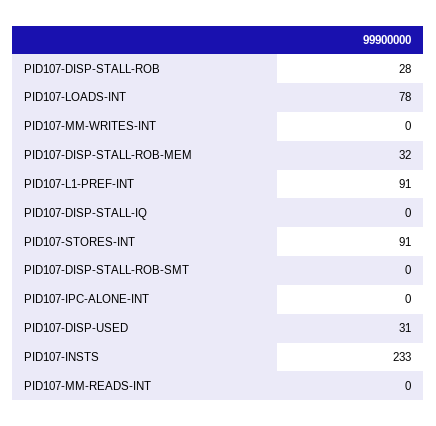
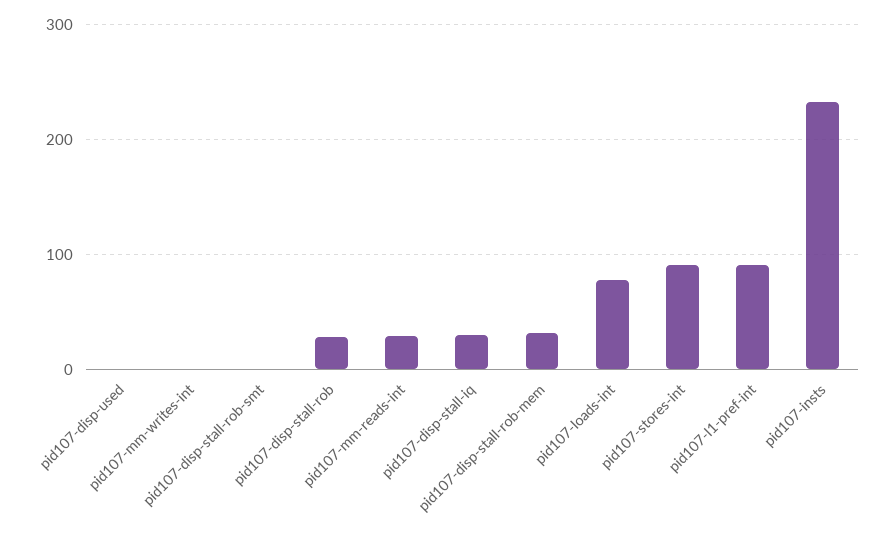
  {
    "PID107-DISP-STALL-ROB": 28,
    "PID107-LOADS-INT": 78,
    "PID107-MM-WRITES-INT": 0,
    "PID107-DISP-STALL-ROB-MEM": 32,
    "PID107-L1-PREF-INT": 91,
-   "PID107-DISP-STALL-IQ": 0,
+   "PID107-DISP-STALL-IQ": 30,
    "PID107-STORES-INT": 91,
    "PID107-DISP-STALL-ROB-SMT": 0,
-   "PID107-IPC-ALONE-INT": 0,
-   "PID107-DISP-USED": 31,
+   "PID107-DISP-USED": 0,
    "PID107-INSTS": 233,
-   "PID107-MM-READS-INT": 0
+   "PID107-MM-READS-INT": 30
  }

